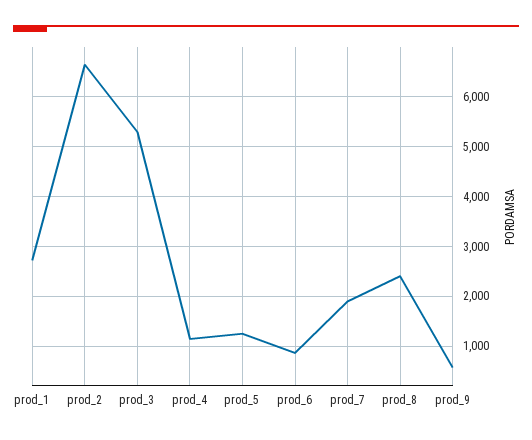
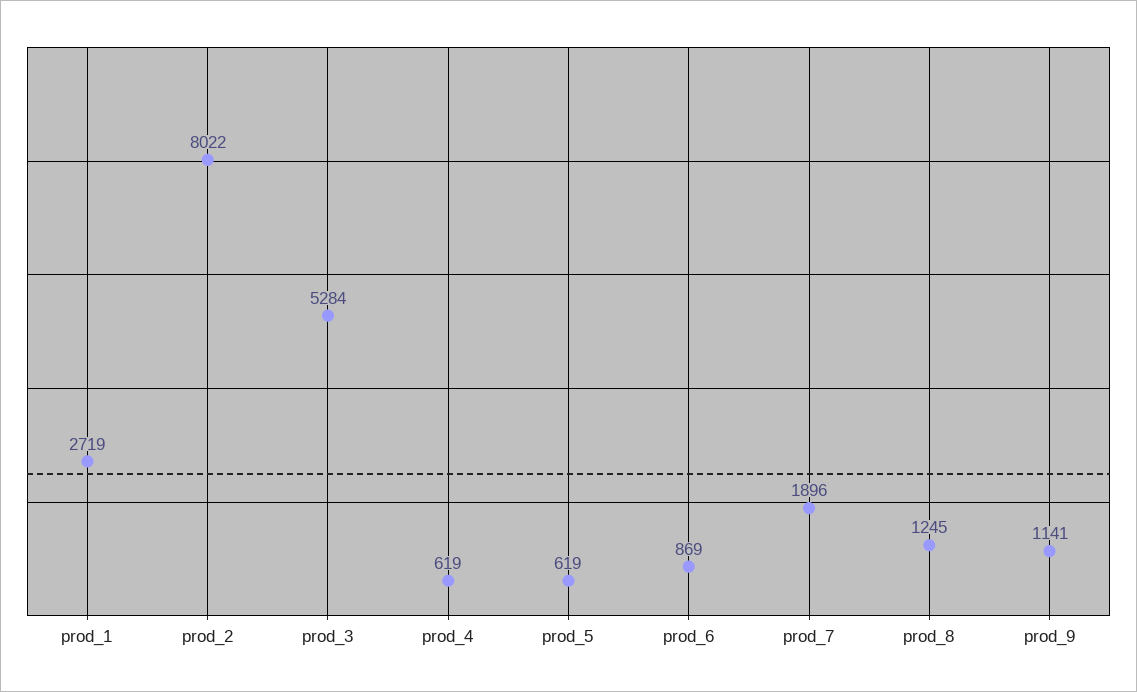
  {
    "prod_1": 2719,
-   "prod_2": 6600,
+   "prod_2": 8022,
    "prod_3": 5284,
-   "prod_4": 1200,
+   "prod_4": 619,
-   "prod_5": 1200,
+   "prod_5": 619,
    "prod_6": 869,
    "prod_7": 1896,
-   "prod_8": 2400,
+   "prod_8": 1245,
-   "prod_9": 600
+   "prod_9": 1141
  }

